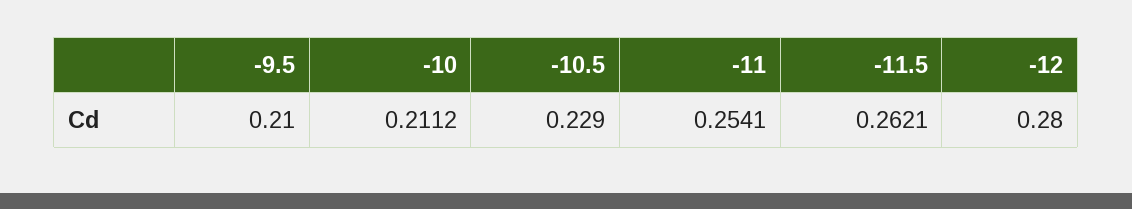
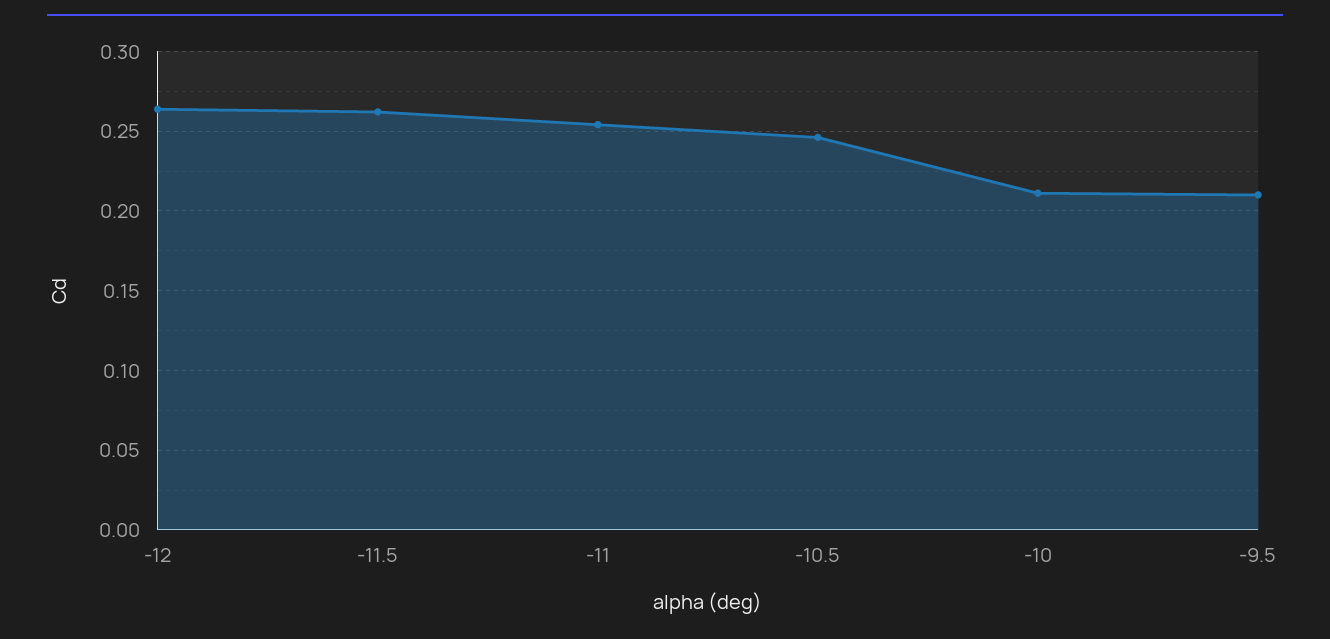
  {
    "-9.5": 0.21,
    "-10": 0.2112,
-   "-10.5": 0.229,
+   "-10.5": 0.245,
    "-11": 0.2541,
    "-11.5": 0.2621,
-   "-12": 0.28
+   "-12": 0.265
  }

